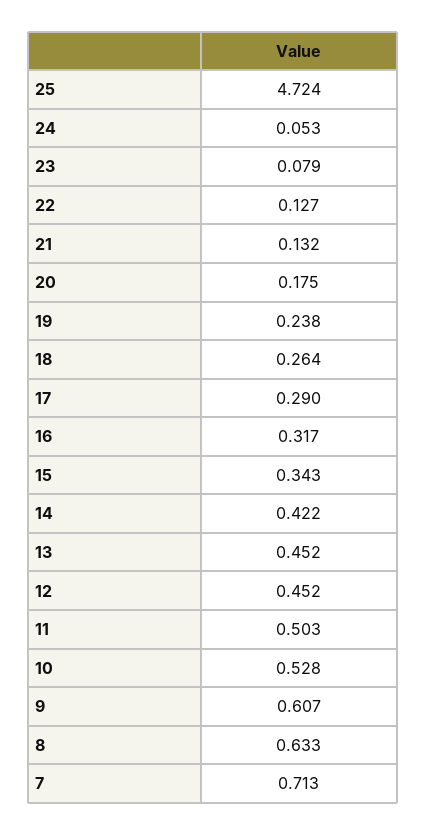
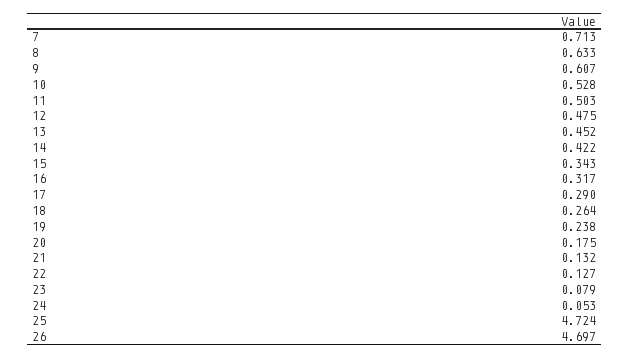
  {
    "25": 4.724,
    "24": 0.053,
    "23": 0.079,
    "22": 0.127,
    "21": 0.132,
    "20": 0.175,
    "19": 0.238,
    "18": 0.264,
    "17": 0.29,
    "16": 0.317,
    "15": 0.343,
    "14": 0.422,
    "13": 0.452,
-   "12": 0.452,
+   "12": 0.475,
    "11": 0.503,
    "10": 0.528,
    "9": 0.607,
    "8": 0.633,
-   "7": 0.713
+   "7": 0.713,
+   "26": 4.697
  }

